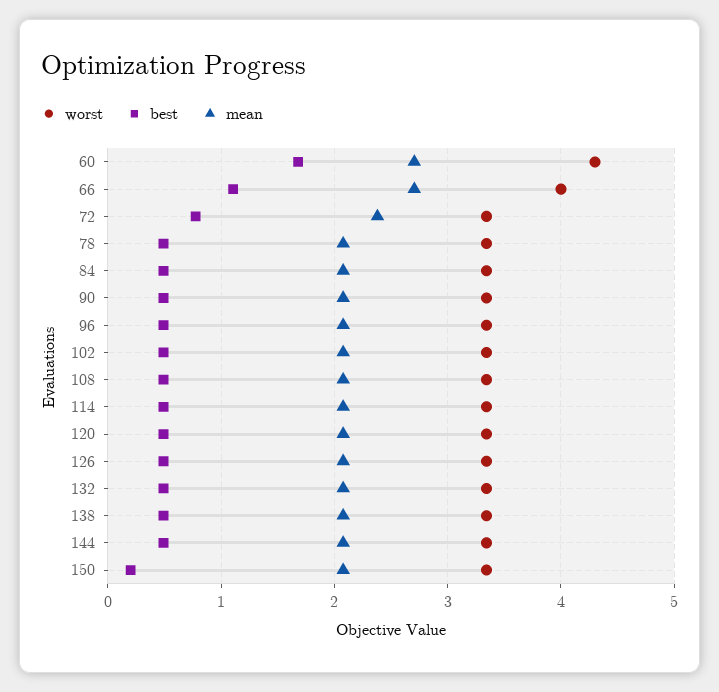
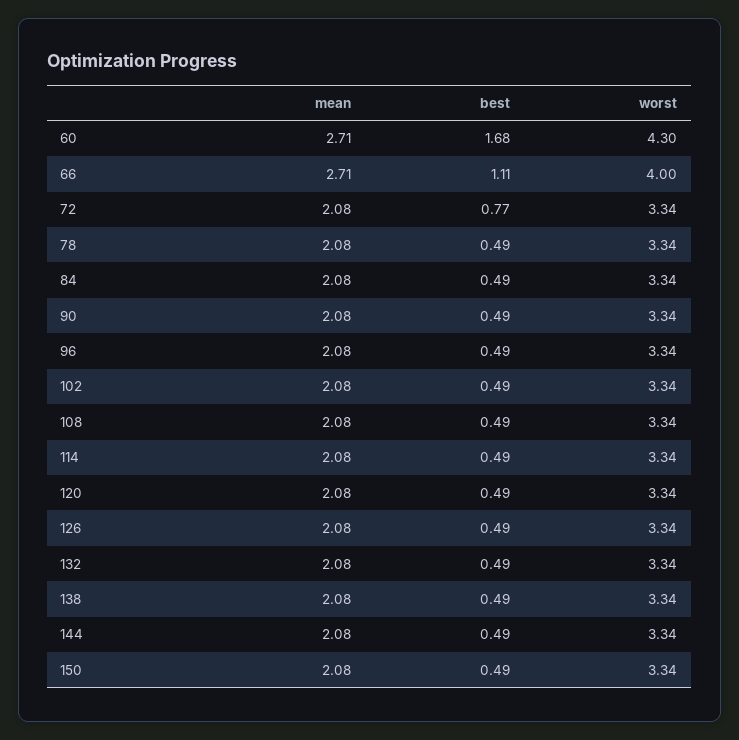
  {
    "worst": {
      "60": 4.3,
      "66": 4,
      "72": 3.34,
      "78": 3.34,
      "84": 3.34,
      "90": 3.34,
      "96": 3.34,
      "102": 3.34,
      "108": 3.34,
      "114": 3.34,
      "120": 3.34,
      "126": 3.34,
      "132": 3.34,
      "138": 3.34,
      "144": 3.34,
      "150": 3.34
    },
    "best": {
      "60": 1.68,
      "66": 1.11,
      "72": 0.77,
      "78": 0.49,
      "84": 0.49,
      "90": 0.49,
      "96": 0.49,
      "102": 0.49,
      "108": 0.49,
      "114": 0.49,
      "120": 0.49,
      "126": 0.49,
      "132": 0.49,
      "138": 0.49,
      "144": 0.49,
-     "150": 0.2
+     "150": 0.49
    },
    "mean": {
      "60": 2.71,
      "66": 2.71,
-     "72": 2.4,
+     "72": 2.08,
      "78": 2.08,
      "84": 2.08,
      "90": 2.08,
      "96": 2.08,
      "102": 2.08,
      "108": 2.08,
      "114": 2.08,
      "120": 2.08,
      "126": 2.08,
      "132": 2.08,
      "138": 2.08,
      "144": 2.08,
      "150": 2.08
    }
  }

